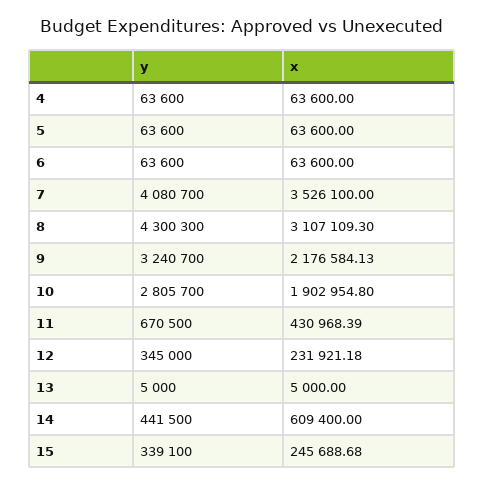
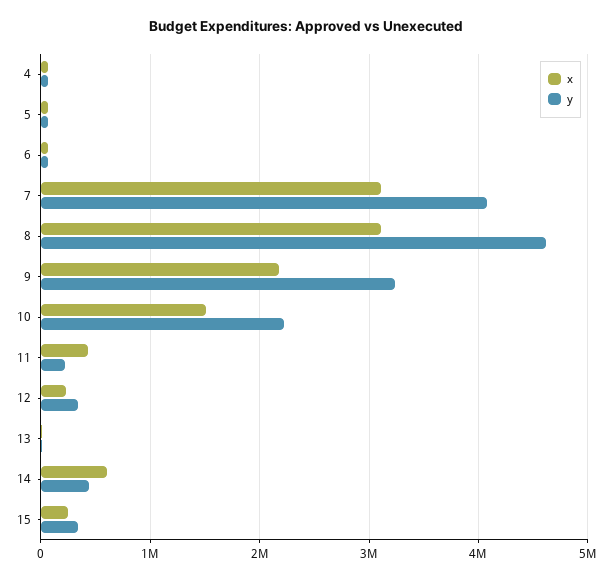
  {
    "y": {
      "4": 63600,
      "5": 63600,
      "6": 63600,
      "7": 4080700,
-     "8": 4300300,
+     "8": 4600000,
      "9": 3240700,
-     "10": 2805700,
+     "10": 2200000,
-     "11": 670500,
+     "11": 200000,
      "12": 345000,
      "13": 5000,
      "14": 441500,
      "15": 339100
    },
    "x": {
      "4": 63600,
      "5": 63600,
      "6": 63600,
-     "7": 3526100,
+     "7": 3100000,
      "8": 3107109.3,
      "9": 2176584.13,
-     "10": 1902954.8,
+     "10": 1500000,
      "11": 430968.39,
      "12": 231921.18,
      "13": 5000,
      "14": 609400,
      "15": 245688.68
    }
  }

